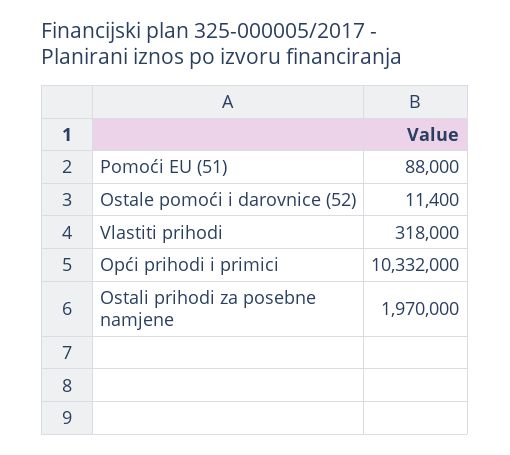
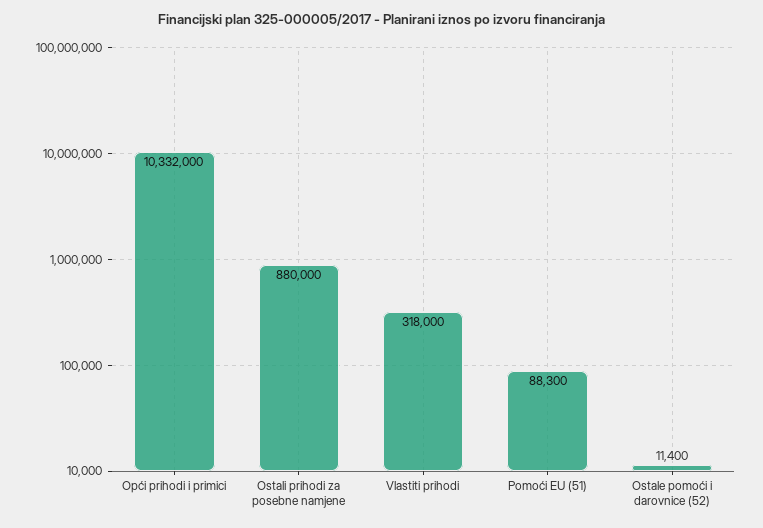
  {
-   "Pomoći EU (51)": 88000,
+   "Pomoći EU (51)": 88300,
    "Ostale pomoći i darovnice (52)": 11400,
    "Vlastiti prihodi": 318000,
    "Opći prihodi i primici": 10332000,
-   "Ostali prihodi za posebne namjene": 1970000
+   "Ostali prihodi za posebne namjene": 880000
  }

